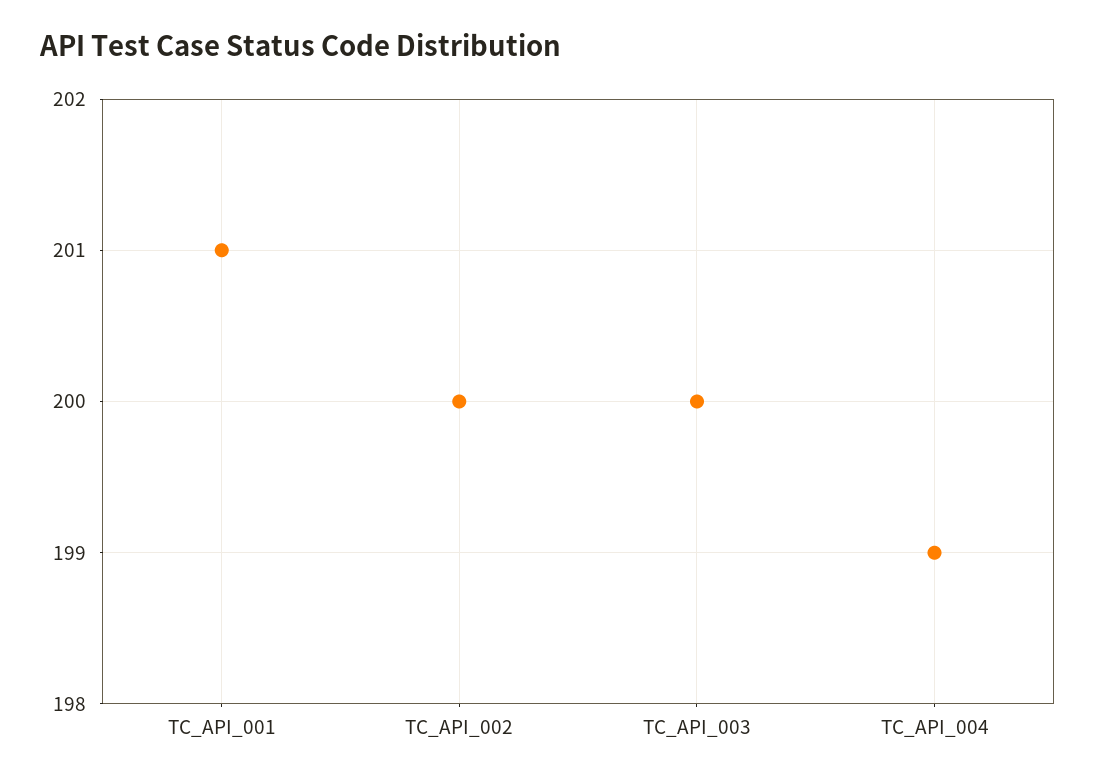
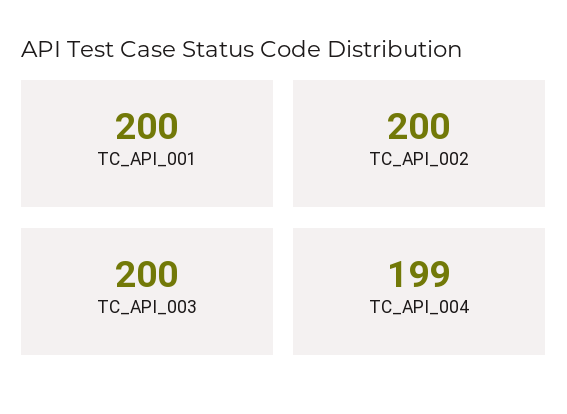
  {
-   "TC_API_001": 201,
+   "TC_API_001": 200,
    "TC_API_002": 200,
    "TC_API_003": 200,
    "TC_API_004": 199
  }

